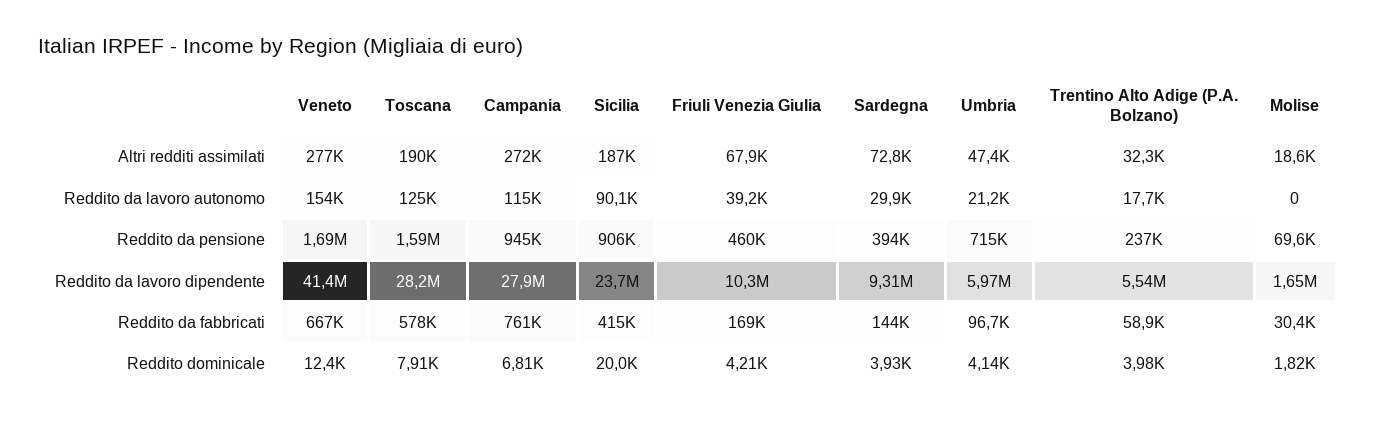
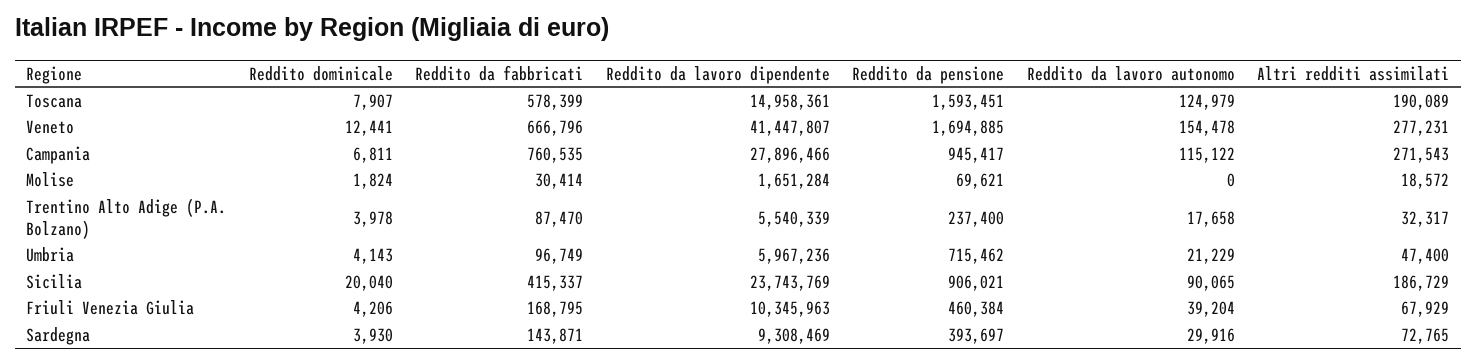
  {
    "Veneto": {
      "Altri redditi assimilati": 277231,
      "Reddito da lavoro autonomo": 154478,
      "Reddito da pensione": 1694885,
      "Reddito da lavoro dipendente": 41447807,
      "Reddito da fabbricati": 666796,
      "Reddito dominicale": 12441
    },
    "Toscana": {
      "Altri redditi assimilati": 190089,
      "Reddito da lavoro autonomo": 124979,
      "Reddito da pensione": 1593451,
-     "Reddito da lavoro dipendente": 28200000,
+     "Reddito da lavoro dipendente": 14958361,
      "Reddito da fabbricati": 578399,
      "Reddito dominicale": 7907
    },
    "Campania": {
      "Altri redditi assimilati": 271543,
      "Reddito da lavoro autonomo": 115122,
      "Reddito da pensione": 945417,
      "Reddito da lavoro dipendente": 27896466,
      "Reddito da fabbricati": 760535,
      "Reddito dominicale": 6811
    },
    "Sicilia": {
      "Altri redditi assimilati": 186729,
      "Reddito da lavoro autonomo": 90065,
      "Reddito da pensione": 906021,
      "Reddito da lavoro dipendente": 23743769,
      "Reddito da fabbricati": 415337,
      "Reddito dominicale": 20040
    },
    "Friuli Venezia Giulia": {
      "Altri redditi assimilati": 67929,
      "Reddito da lavoro autonomo": 39204,
      "Reddito da pensione": 460384,
      "Reddito da lavoro dipendente": 10345963,
      "Reddito da fabbricati": 168795,
      "Reddito dominicale": 4206
    },
    "Sardegna": {
      "Altri redditi assimilati": 72765,
      "Reddito da lavoro autonomo": 29916,
      "Reddito da pensione": 393697,
      "Reddito da lavoro dipendente": 9308469,
      "Reddito da fabbricati": 143871,
      "Reddito dominicale": 3930
    },
    "Umbria": {
      "Altri redditi assimilati": 47400,
      "Reddito da lavoro autonomo": 21229,
      "Reddito da pensione": 715462,
      "Reddito da lavoro dipendente": 5967236,
      "Reddito da fabbricati": 96749,
      "Reddito dominicale": 4143
    },
    "Trentino Alto Adige (P.A. Bolzano)": {
      "Altri redditi assimilati": 32317,
      "Reddito da lavoro autonomo": 17658,
      "Reddito da pensione": 237400,
      "Reddito da lavoro dipendente": 5540339,
-     "Reddito da fabbricati": 58900,
+     "Reddito da fabbricati": 87470,
      "Reddito dominicale": 3978
    },
    "Molise": {
      "Altri redditi assimilati": 18572,
      "Reddito da lavoro autonomo": 0,
      "Reddito da pensione": 69621,
      "Reddito da lavoro dipendente": 1651284,
      "Reddito da fabbricati": 30414,
      "Reddito dominicale": 1824
    }
  }

